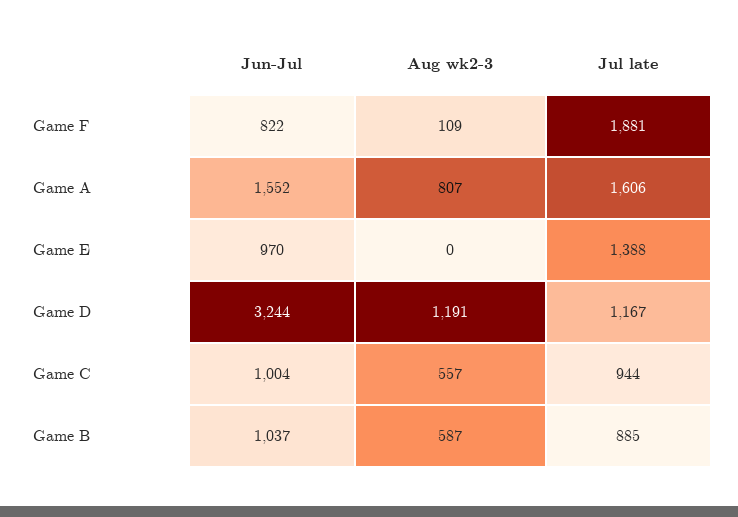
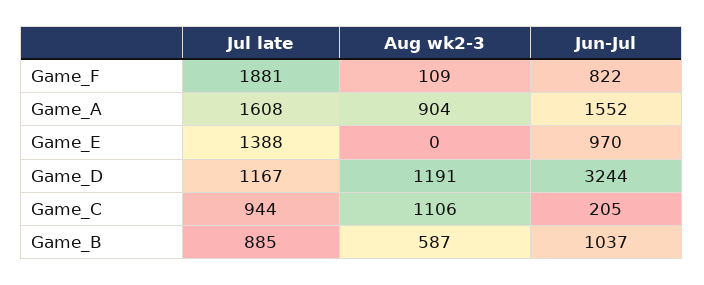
  {
    "Jun-Jul": {
      "Game F": 822,
      "Game A": 1552,
      "Game E": 970,
      "Game D": 3244,
-     "Game C": 1004,
+     "Game C": 205,
      "Game B": 1037
    },
    "Aug wk2-3": {
      "Game F": 109,
-     "Game A": 807,
+     "Game A": 904,
      "Game E": 0,
      "Game D": 1191,
-     "Game C": 557,
+     "Game C": 1106,
      "Game B": 587
    },
    "Jul late": {
      "Game F": 1881,
-     "Game A": 1606,
+     "Game A": 1608,
      "Game E": 1388,
      "Game D": 1167,
      "Game C": 944,
      "Game B": 885
    }
  }

